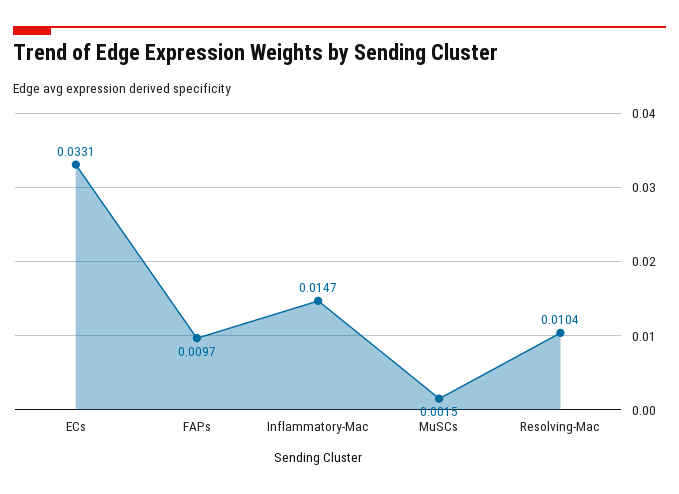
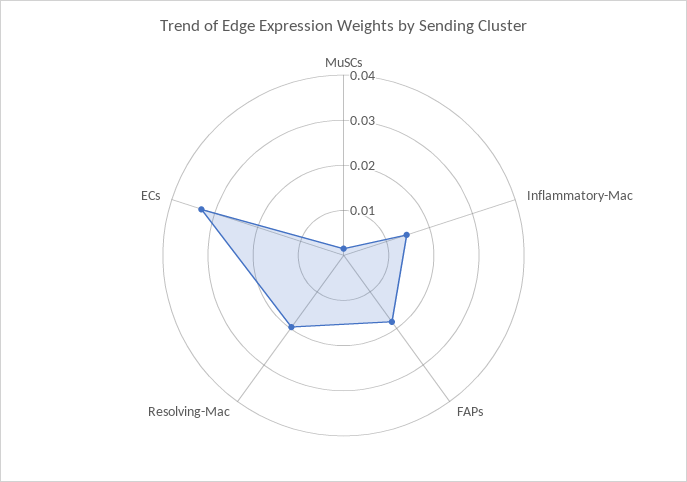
  {
    "ECs": 0.0331,
-   "FAPs": 0.0097,
+   "FAPs": 0.018,
    "Inflammatory-Mac": 0.0147,
    "MuSCs": 0.0015,
-   "Resolving-Mac": 0.0104
+   "Resolving-Mac": 0.02
  }

